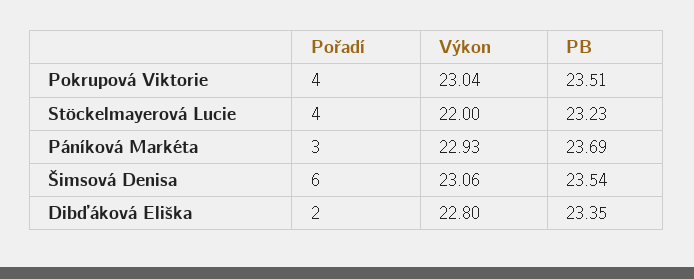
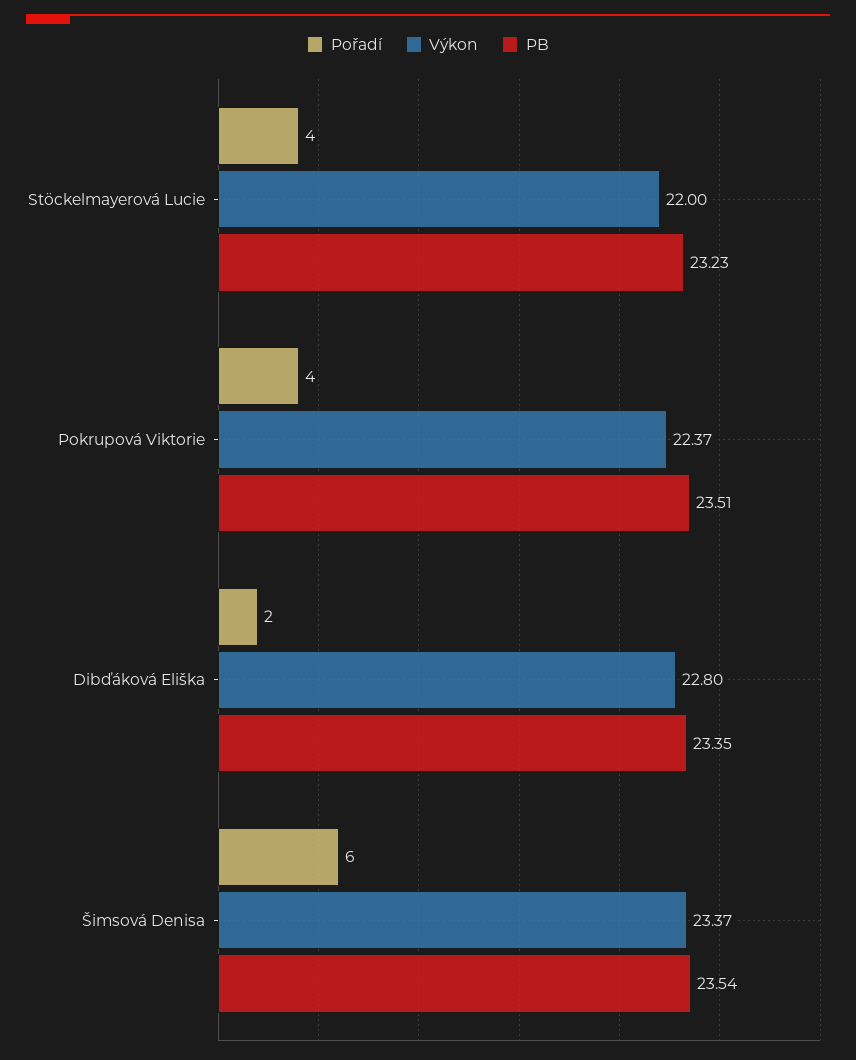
  {
    "Pořadí": {
      "Pokrupová Viktorie": 4,
      "Stöckelmayerová Lucie": 4,
-     "Páníková Markéta": 3,
      "Šimsová Denisa": 6,
      "Dibďáková Eliška": 2
    },
    "Výkon": {
-     "Pokrupová Viktorie": 23.04,
+     "Pokrupová Viktorie": 22.37,
      "Stöckelmayerová Lucie": 22,
-     "Páníková Markéta": 22.93,
-     "Šimsová Denisa": 23.06,
+     "Šimsová Denisa": 23.37,
      "Dibďáková Eliška": 22.8
    },
    "PB": {
      "Pokrupová Viktorie": 23.51,
      "Stöckelmayerová Lucie": 23.23,
-     "Páníková Markéta": 23.69,
      "Šimsová Denisa": 23.54,
      "Dibďáková Eliška": 23.35
    }
  }

